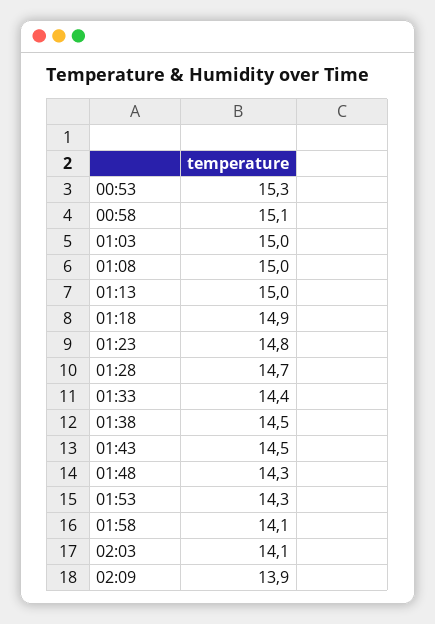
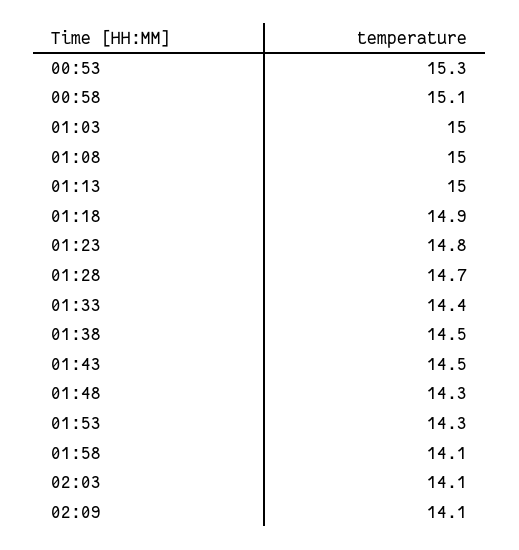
  {
    "00:53": 15.3,
    "00:58": 15.1,
    "01:03": 15,
    "01:08": 15,
    "01:13": 15,
    "01:18": 14.9,
    "01:23": 14.8,
    "01:28": 14.7,
    "01:33": 14.4,
    "01:38": 14.5,
    "01:43": 14.5,
    "01:48": 14.3,
    "01:53": 14.3,
    "01:58": 14.1,
    "02:03": 14.1,
-   "02:09": 13.9
+   "02:09": 14.1
  }

